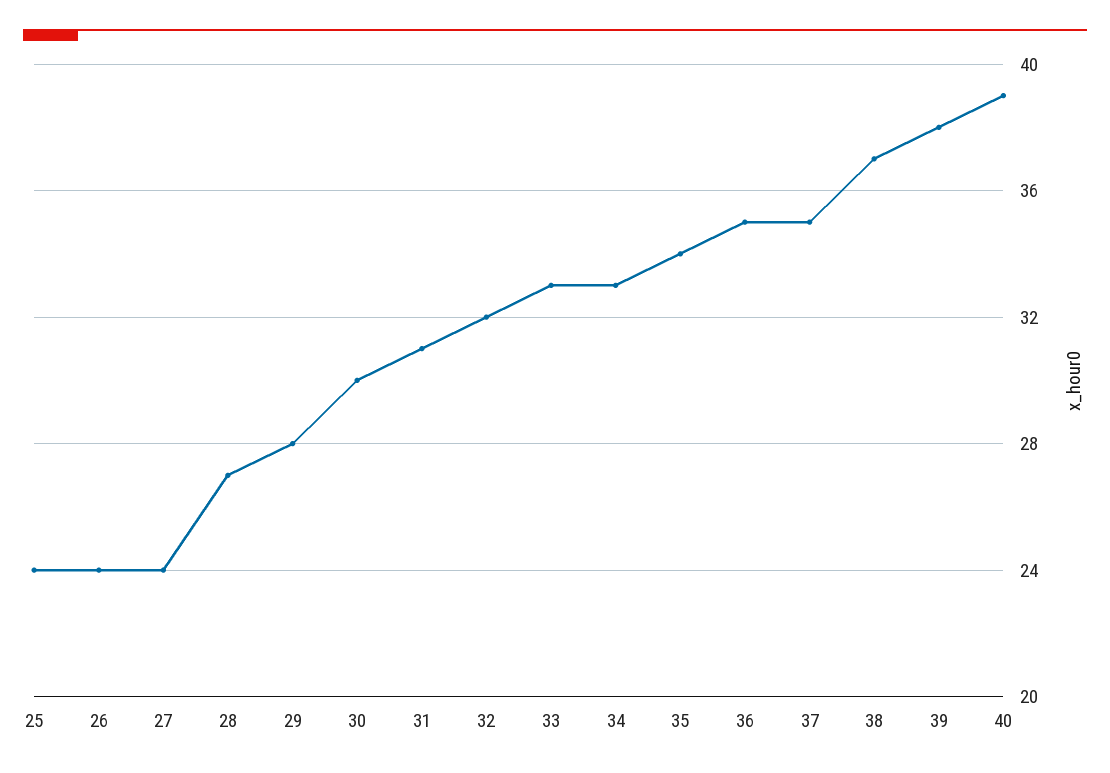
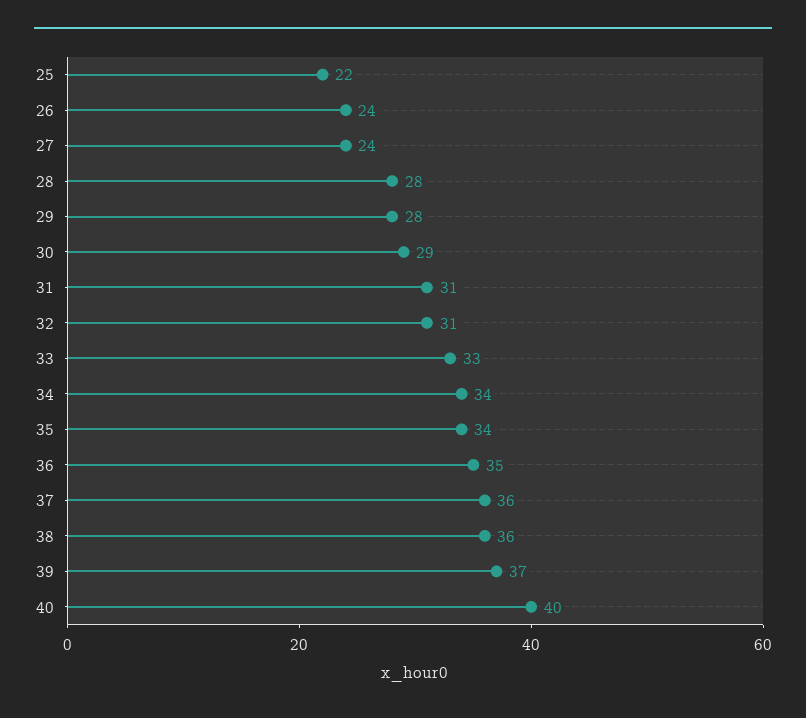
  {
-   "25": 24,
+   "25": 22,
    "26": 24,
    "27": 24,
-   "28": 27,
+   "28": 28,
    "29": 28,
-   "30": 30,
+   "30": 29,
    "31": 31,
-   "32": 32,
+   "32": 31,
    "33": 33,
-   "34": 33,
+   "34": 34,
    "35": 34,
    "36": 35,
-   "37": 35,
+   "37": 36,
-   "38": 37,
+   "38": 36,
-   "39": 38,
+   "39": 37,
-   "40": 39
+   "40": 40
  }

